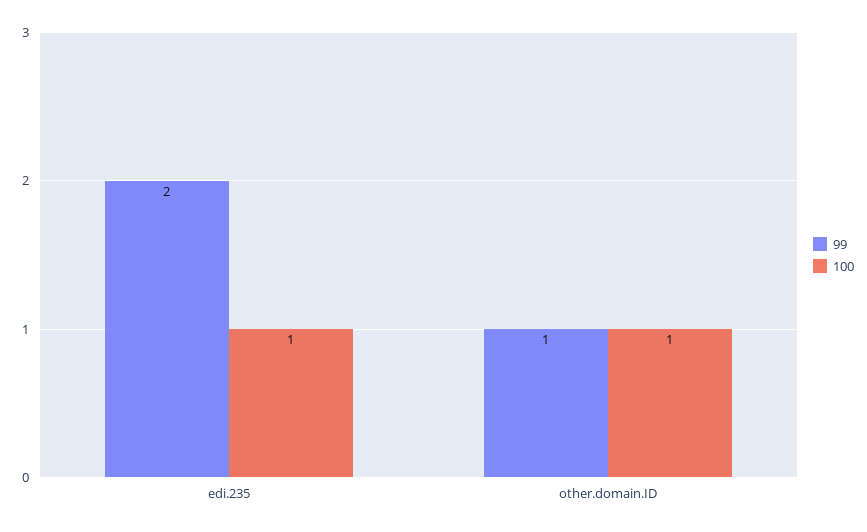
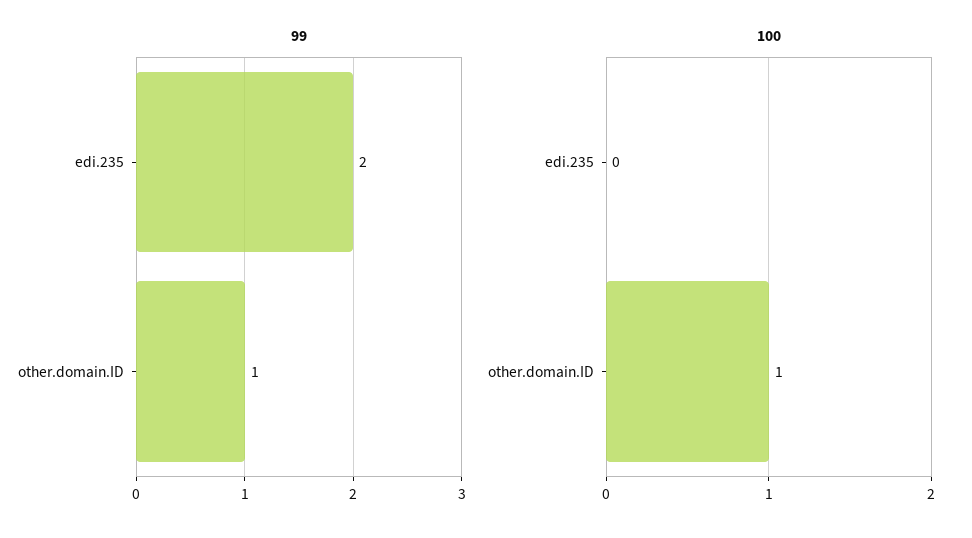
  {
    "99": {
      "edi.235": 2,
      "other.domain.ID": 1
    },
    "100": {
-     "edi.235": 1,
+     "edi.235": 0,
      "other.domain.ID": 1
    }
  }

